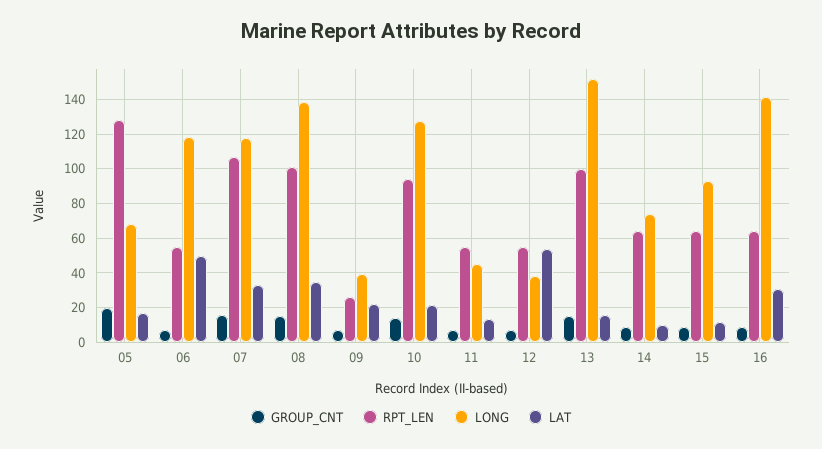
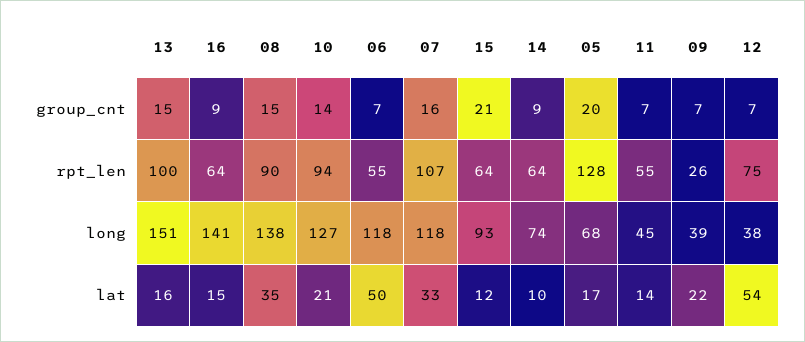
  {
    "GROUP_CNT": {
      "05": 20,
      "06": 7,
      "07": 16,
      "08": 15,
      "09": 7,
      "10": 14,
      "11": 7,
      "12": 7,
      "13": 15,
      "14": 9,
-     "15": 10,
+     "15": 21,
      "16": 9
    },
    "RPT_LEN": {
      "05": 128,
      "06": 55,
      "07": 107,
-     "08": 100,
+     "08": 90,
      "09": 26,
      "10": 94,
      "11": 55,
-     "12": 55,
+     "12": 75,
      "13": 100,
      "14": 64,
      "15": 64,
      "16": 64
    },
    "LONG": {
      "05": 68,
      "06": 118,
      "07": 118,
      "08": 138,
      "09": 39,
      "10": 127,
      "11": 45,
      "12": 38,
      "13": 151,
      "14": 74,
      "15": 93,
      "16": 141
    },
    "LAT": {
      "05": 17,
      "06": 50,
      "07": 33,
      "08": 35,
      "09": 22,
      "10": 21,
      "11": 14,
      "12": 54,
      "13": 16,
      "14": 10,
      "15": 12,
-     "16": 30
+     "16": 15
    }
  }

